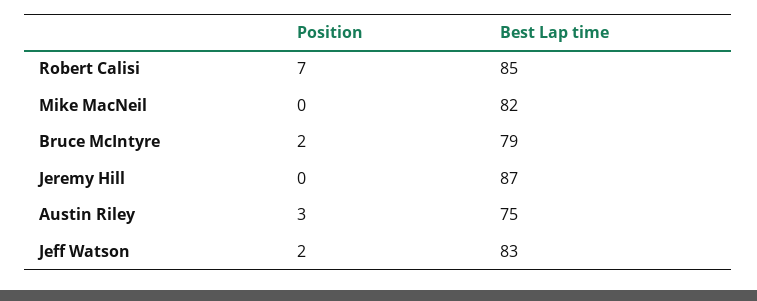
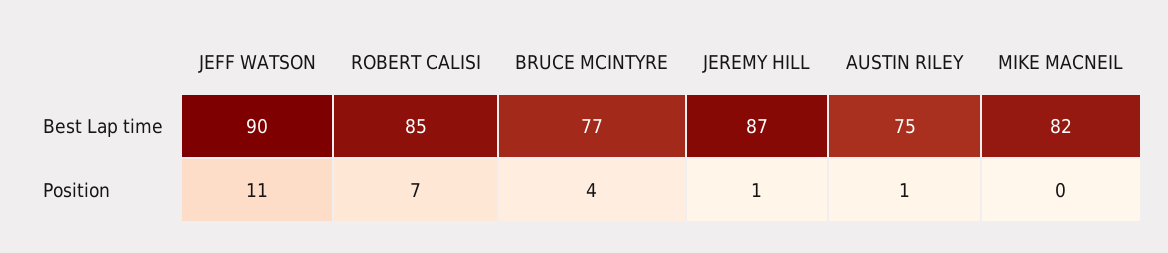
  {
    "Position": {
      "Robert Calisi": 7,
      "Mike MacNeil": 0,
-     "Bruce McIntyre": 2,
+     "Bruce McIntyre": 4,
-     "Jeremy Hill": 0,
+     "Jeremy Hill": 1,
-     "Austin Riley": 3,
+     "Austin Riley": 1,
-     "Jeff Watson": 2
+     "Jeff Watson": 11
    },
    "Best Lap time": {
      "Robert Calisi": 85,
      "Mike MacNeil": 82,
-     "Bruce McIntyre": 79,
+     "Bruce McIntyre": 77,
      "Jeremy Hill": 87,
      "Austin Riley": 75,
-     "Jeff Watson": 83
+     "Jeff Watson": 90
    }
  }

